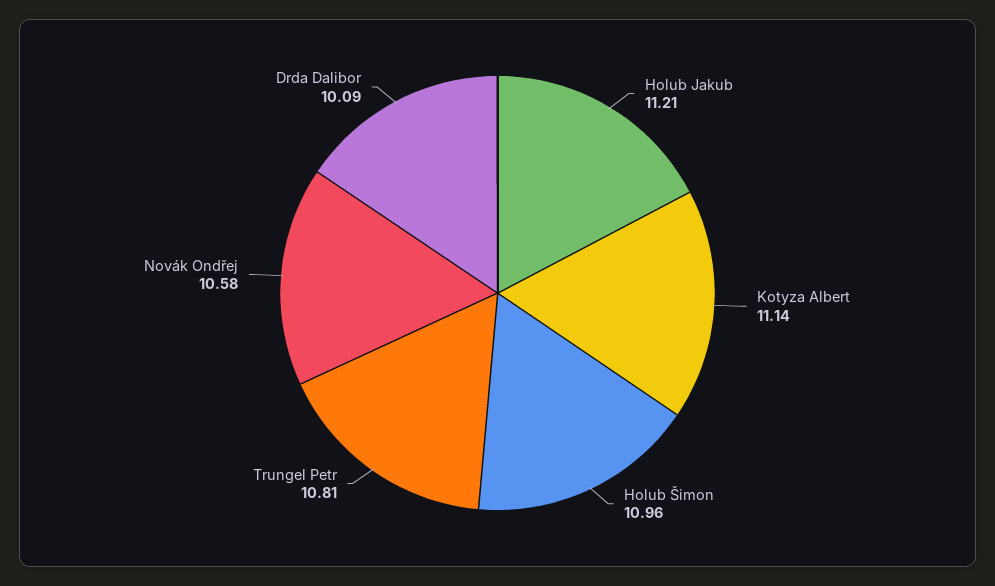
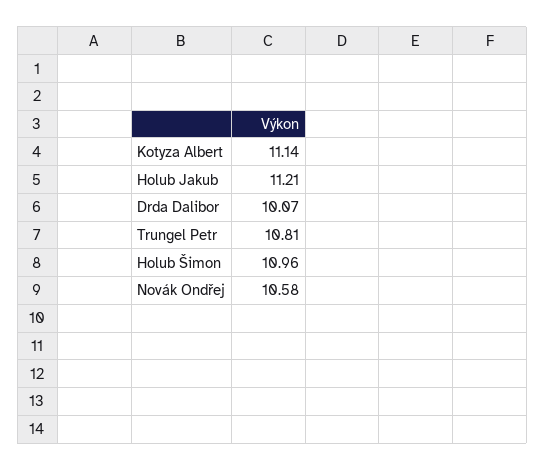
  {
    "Holub Jakub": 11.21,
    "Kotyza Albert": 11.14,
    "Holub Šimon": 10.96,
    "Trungel Petr": 10.81,
    "Novák Ondřej": 10.58,
-   "Drda Dalibor": 10.09
+   "Drda Dalibor": 10.07
  }

